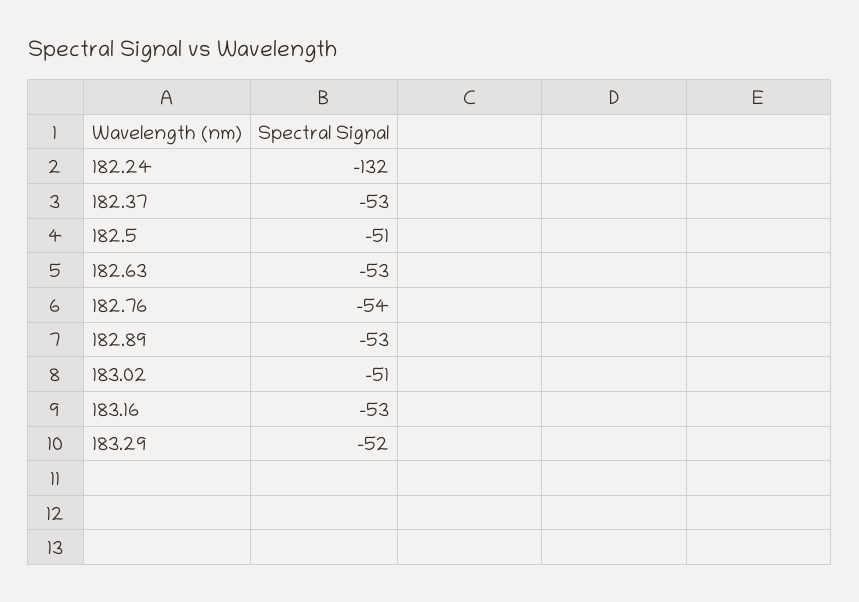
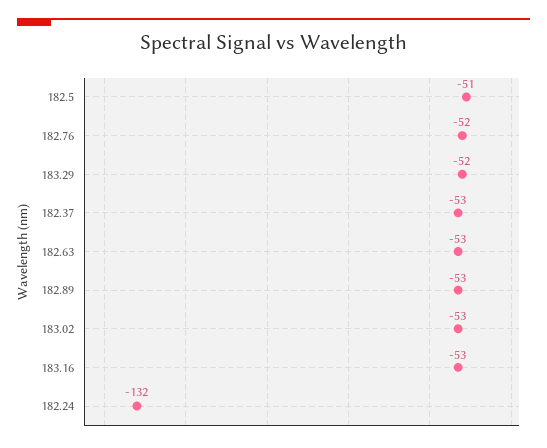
  {
    "182.24": -132,
    "182.37": -53,
    "182.5": -51,
    "182.63": -53,
-   "182.76": -54,
+   "182.76": -52,
    "182.89": -53,
-   "183.02": -51,
+   "183.02": -53,
    "183.16": -53,
    "183.29": -52
  }

